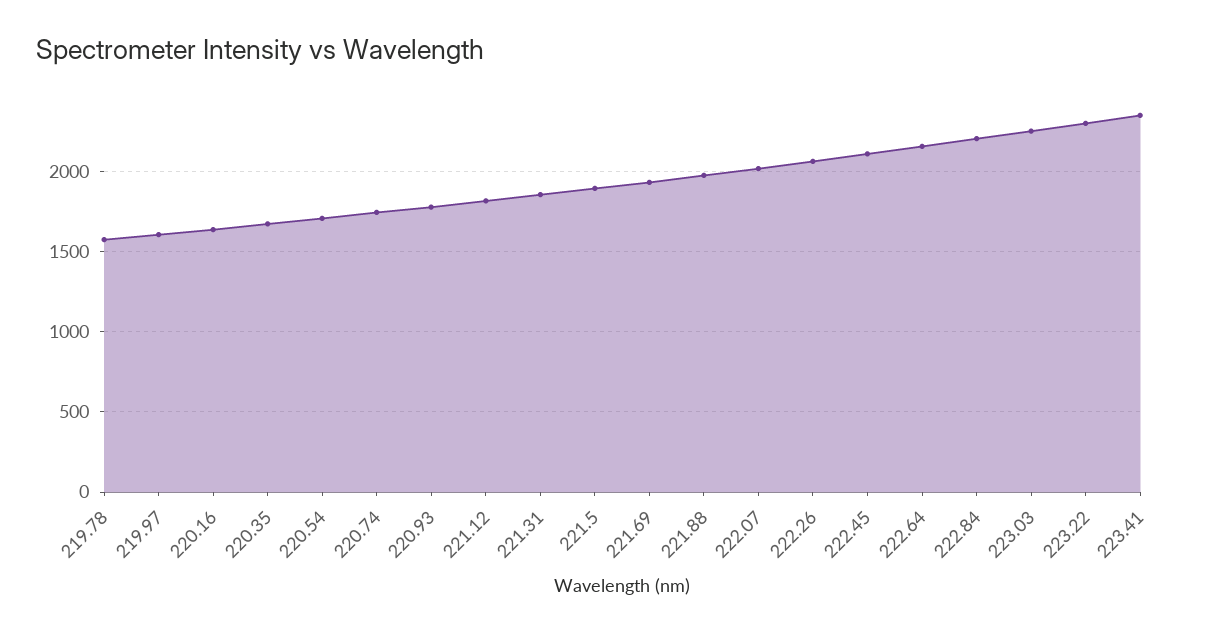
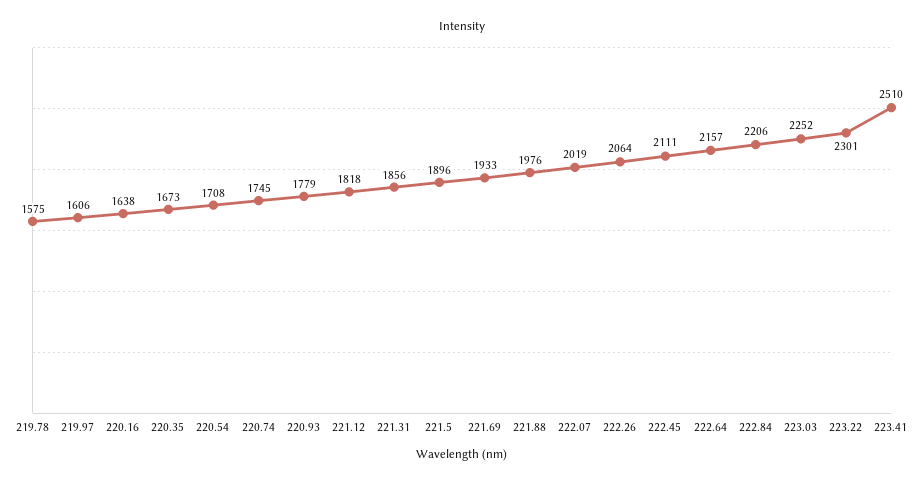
  {
    "219.78": 1575,
    "219.97": 1606,
    "220.16": 1638,
    "220.35": 1673,
    "220.54": 1708,
    "220.74": 1745,
    "220.93": 1779,
    "221.12": 1818,
    "221.31": 1856,
    "221.5": 1896,
    "221.69": 1933,
    "221.88": 1976,
    "222.07": 2019,
    "222.26": 2064,
    "222.45": 2111,
    "222.64": 2157,
    "222.84": 2206,
    "223.03": 2252,
    "223.22": 2301,
-   "223.41": 2350
+   "223.41": 2510
  }

